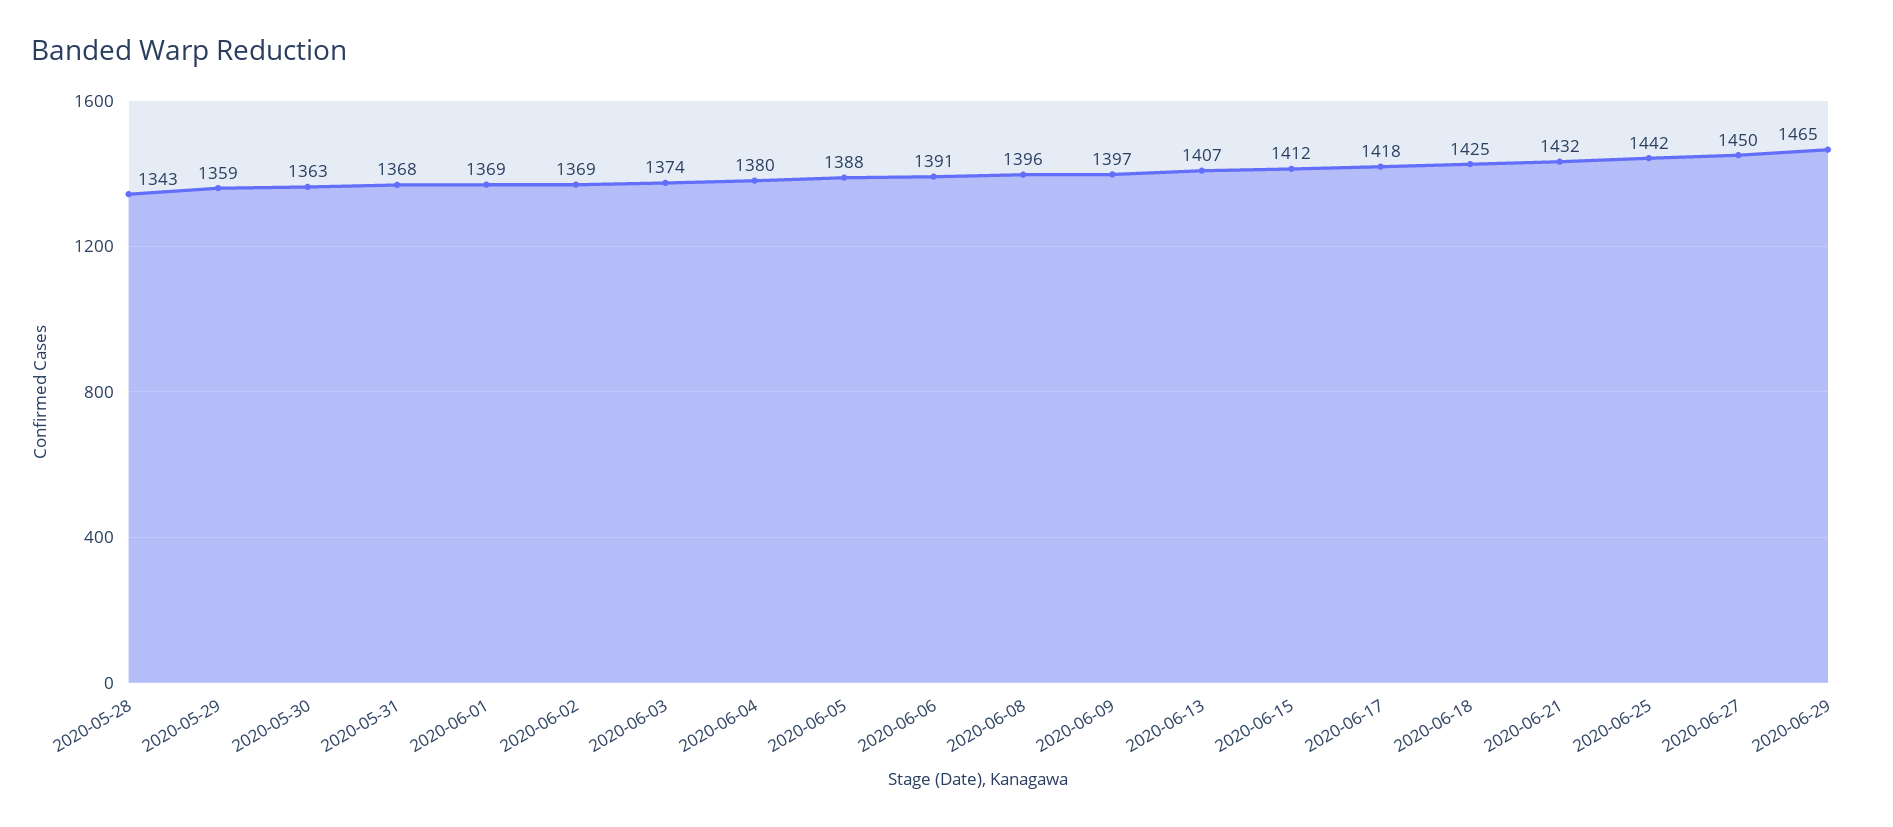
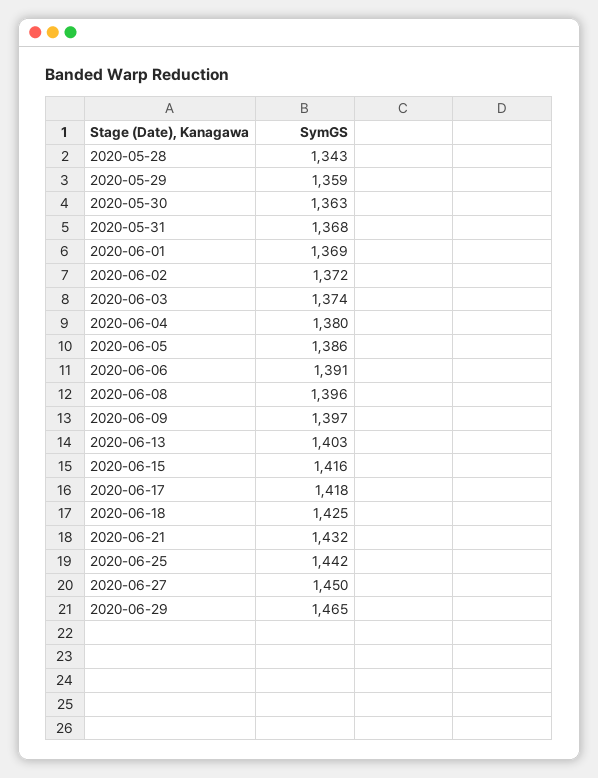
  {
    "2020-05-28": 1343,
    "2020-05-29": 1359,
    "2020-05-30": 1363,
    "2020-05-31": 1368,
    "2020-06-01": 1369,
-   "2020-06-02": 1369,
+   "2020-06-02": 1372,
    "2020-06-03": 1374,
    "2020-06-04": 1380,
-   "2020-06-05": 1388,
+   "2020-06-05": 1386,
    "2020-06-06": 1391,
    "2020-06-08": 1396,
    "2020-06-09": 1397,
-   "2020-06-13": 1407,
+   "2020-06-13": 1403,
-   "2020-06-15": 1412,
+   "2020-06-15": 1416,
    "2020-06-17": 1418,
    "2020-06-18": 1425,
    "2020-06-21": 1432,
    "2020-06-25": 1442,
    "2020-06-27": 1450,
    "2020-06-29": 1465
  }

